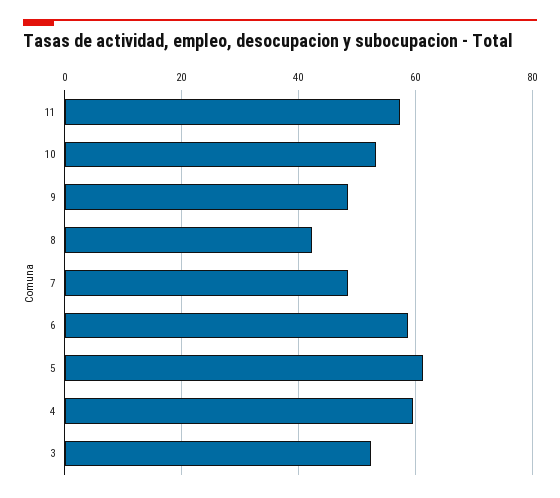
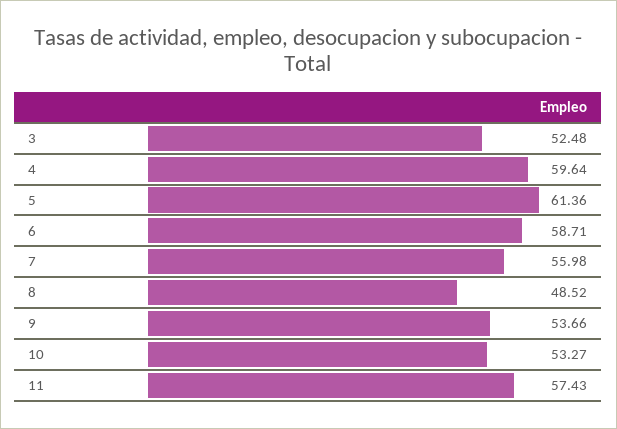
  {
    "11": 57.43,
    "10": 53.27,
-   "9": 48,
+   "9": 53.66,
-   "8": 42,
+   "8": 48.52,
-   "7": 48,
+   "7": 55.98,
    "6": 58.71,
    "5": 61.36,
    "4": 59.64,
    "3": 52.48
  }

